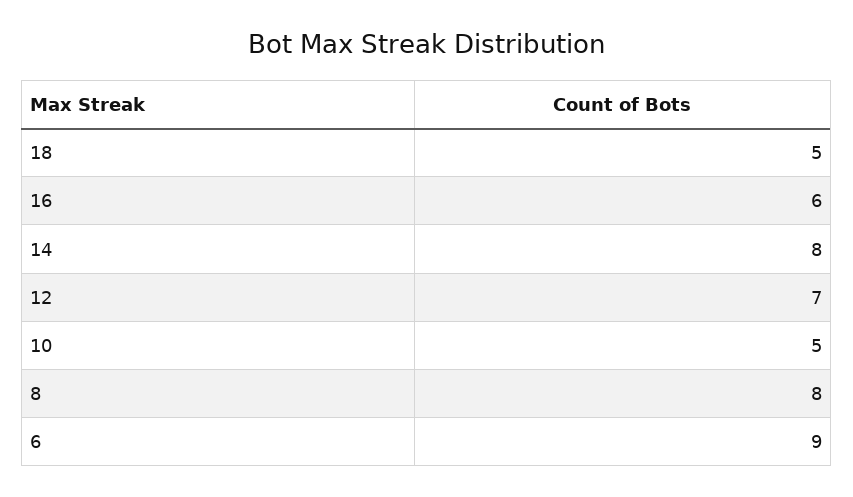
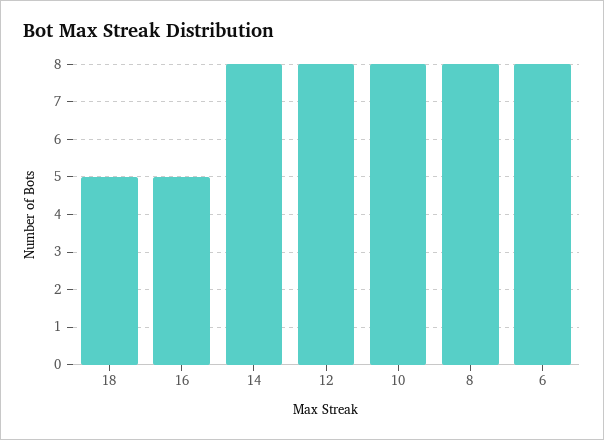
  {
    "18": 5,
-   "16": 6,
+   "16": 5,
    "14": 8,
-   "12": 7,
+   "12": 8,
-   "10": 5,
+   "10": 8,
    "8": 8,
-   "6": 9
+   "6": 8
  }

